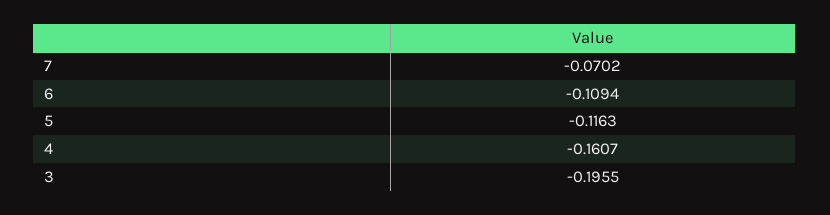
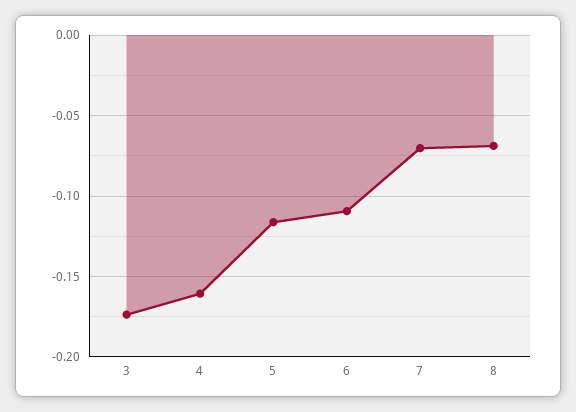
  {
    "7": -0.0702,
    "6": -0.1094,
    "5": -0.1163,
    "4": -0.1607,
-   "3": -0.1955
+   "3": -0.175,
+   "8": -0.07
  }

